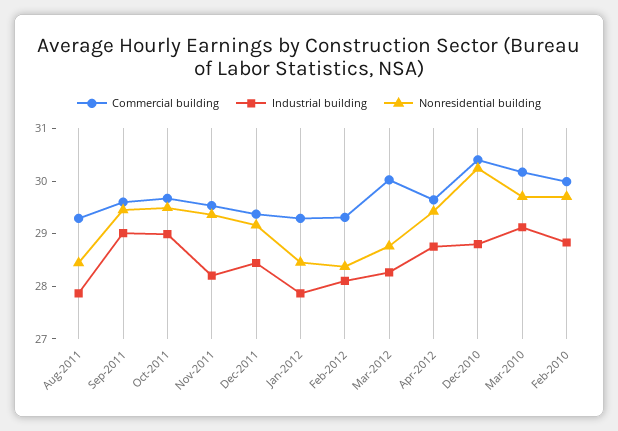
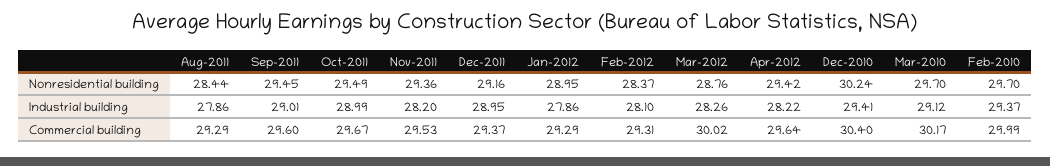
  {
    "Commercial building": {
      "Aug-2011": 29.29,
      "Sep-2011": 29.6,
      "Oct-2011": 29.67,
      "Nov-2011": 29.53,
      "Dec-2011": 29.37,
      "Jan-2012": 29.29,
      "Feb-2012": 29.31,
      "Mar-2012": 30.02,
      "Apr-2012": 29.64,
      "Dec-2010": 30.4,
      "Mar-2010": 30.17,
      "Feb-2010": 29.99
    },
    "Industrial building": {
      "Aug-2011": 27.86,
      "Sep-2011": 29.01,
      "Oct-2011": 28.99,
      "Nov-2011": 28.2,
-     "Dec-2011": 28.4,
+     "Dec-2011": 28.95,
      "Jan-2012": 27.86,
      "Feb-2012": 28.1,
      "Mar-2012": 28.26,
-     "Apr-2012": 28.8,
+     "Apr-2012": 28.22,
-     "Dec-2010": 28.8,
+     "Dec-2010": 29.41,
      "Mar-2010": 29.12,
-     "Feb-2010": 28.8
+     "Feb-2010": 29.37
    },
    "Nonresidential building": {
      "Aug-2011": 28.44,
      "Sep-2011": 29.45,
      "Oct-2011": 29.49,
      "Nov-2011": 29.36,
      "Dec-2011": 29.16,
-     "Jan-2012": 28.4,
+     "Jan-2012": 28.95,
      "Feb-2012": 28.37,
      "Mar-2012": 28.76,
      "Apr-2012": 29.42,
      "Dec-2010": 30.24,
      "Mar-2010": 29.7,
      "Feb-2010": 29.7
    }
  }

